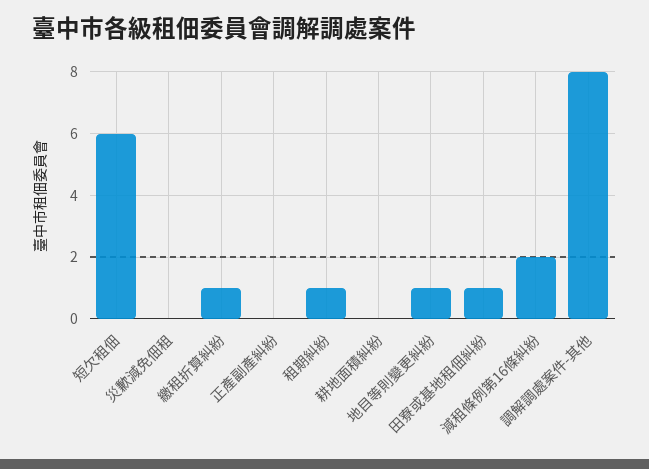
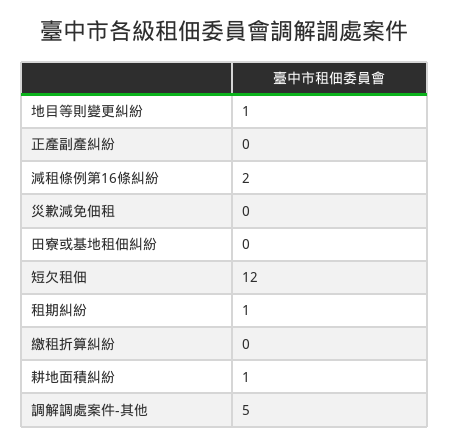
  {
-   "短欠租佃": 6,
+   "短欠租佃": 12,
    "災歉減免佃租": 0,
-   "繳租折算糾紛": 1,
+   "繳租折算糾紛": 0,
    "正產副產糾紛": 0,
    "租期糾紛": 1,
-   "耕地面積糾紛": 0,
+   "耕地面積糾紛": 1,
    "地目等則變更糾紛": 1,
-   "田寮或基地租佃糾紛": 1,
+   "田寮或基地租佃糾紛": 0,
    "減租條例第16條糾紛": 2,
-   "調解調處案件-其他": 8
+   "調解調處案件-其他": 5
  }

